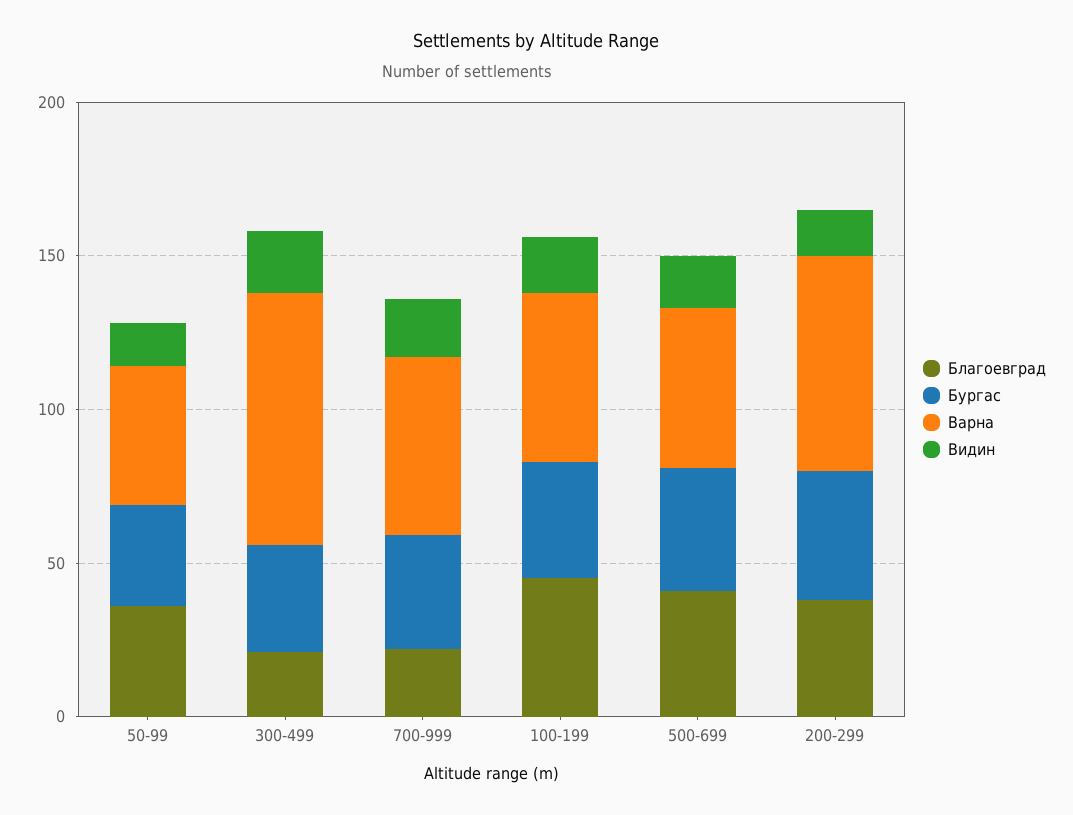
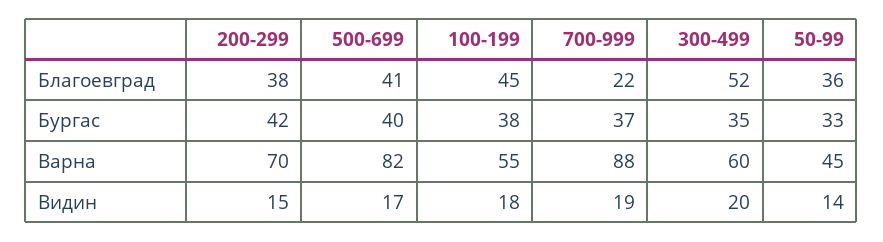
  {
    "Благоевград": {
      "50-99": 36,
-     "300-499": 20,
+     "300-499": 52,
      "700-999": 22,
      "100-199": 45,
      "500-699": 41,
      "200-299": 38
    },
    "Бургас": {
      "50-99": 33,
      "300-499": 35,
      "700-999": 37,
      "100-199": 38,
      "500-699": 40,
      "200-299": 42
    },
    "Варна": {
      "50-99": 45,
-     "300-499": 80,
+     "300-499": 60,
-     "700-999": 60,
+     "700-999": 88,
      "100-199": 55,
-     "500-699": 50,
+     "500-699": 82,
      "200-299": 70
    },
    "Видин": {
      "50-99": 14,
      "300-499": 20,
      "700-999": 19,
      "100-199": 18,
      "500-699": 17,
      "200-299": 15
    }
  }

